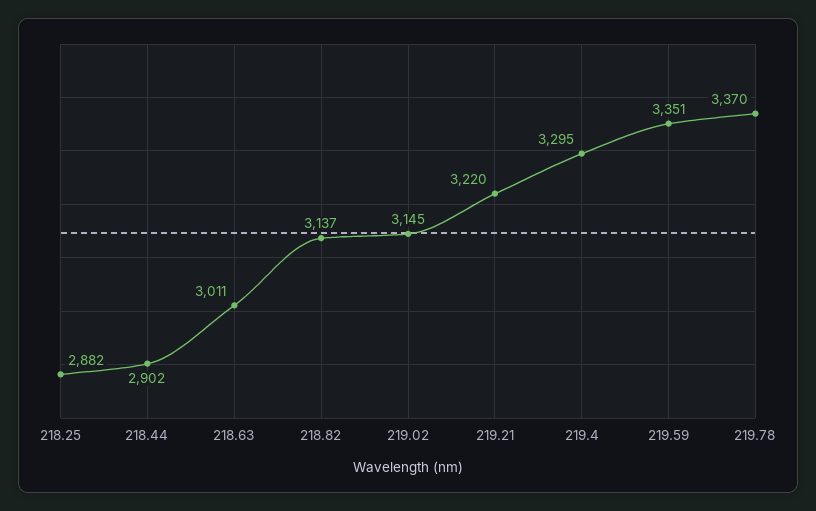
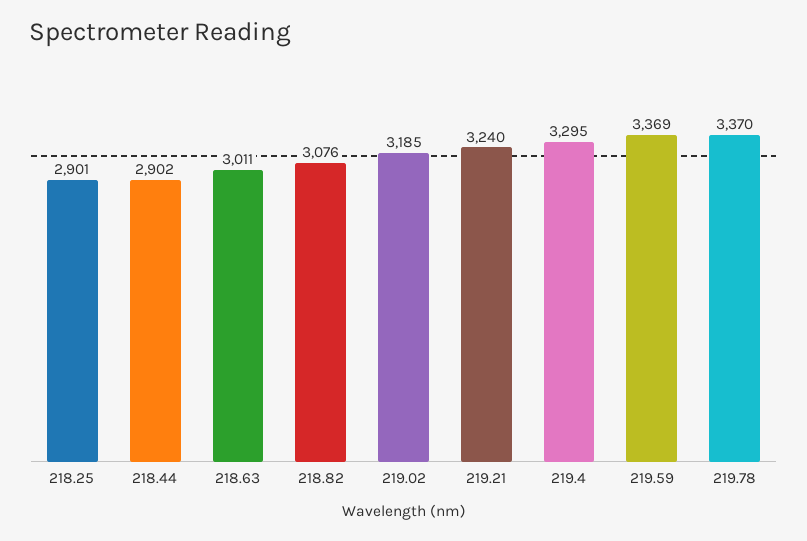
  {
-   "218.25": 2882,
+   "218.25": 2901,
    "218.44": 2902,
    "218.63": 3011,
-   "218.82": 3137,
+   "218.82": 3076,
-   "219.02": 3145,
+   "219.02": 3185,
-   "219.21": 3220,
+   "219.21": 3240,
    "219.4": 3295,
-   "219.59": 3351,
+   "219.59": 3369,
    "219.78": 3370
  }

